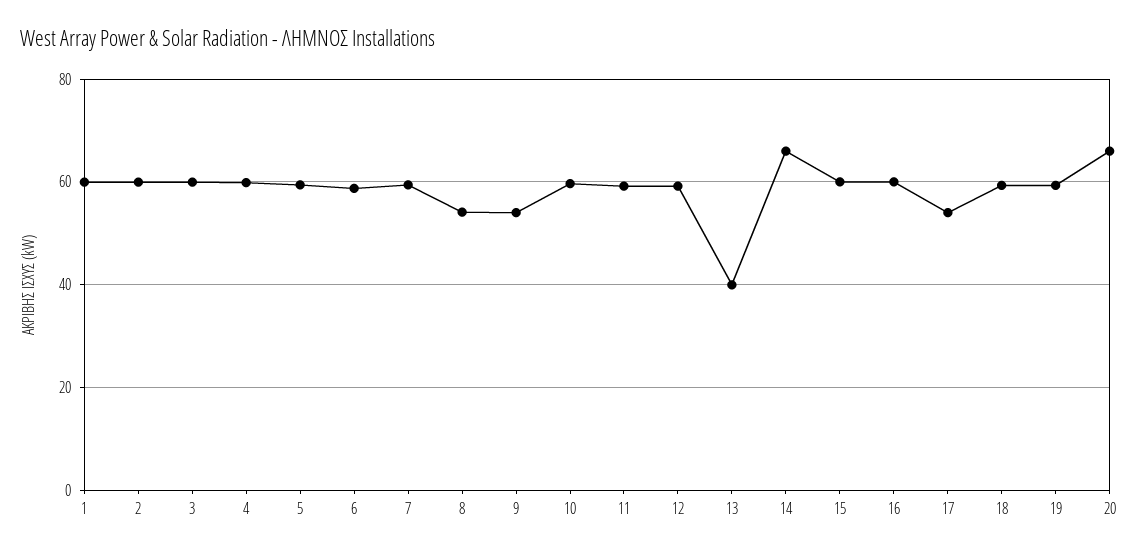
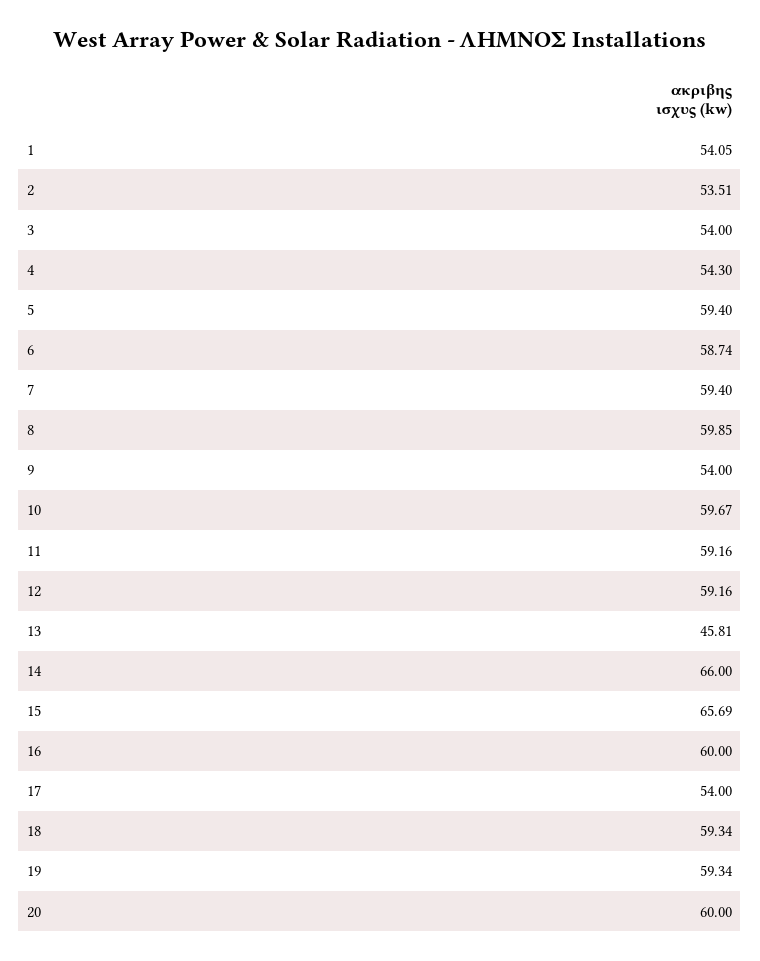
  {
-   "1": 60,
+   "1": 54.05,
-   "2": 60,
+   "2": 53.51,
-   "3": 60,
+   "3": 54,
-   "4": 60,
+   "4": 54.3,
    "5": 59.4,
    "6": 58.74,
    "7": 59.4,
-   "8": 54,
+   "8": 59.85,
    "9": 54,
    "10": 59.67,
    "11": 59.16,
    "12": 59.16,
-   "13": 40,
+   "13": 45.81,
    "14": 66,
-   "15": 60,
+   "15": 65.69,
    "16": 60,
    "17": 54,
    "18": 59.34,
    "19": 59.34,
-   "20": 66
+   "20": 60
  }

